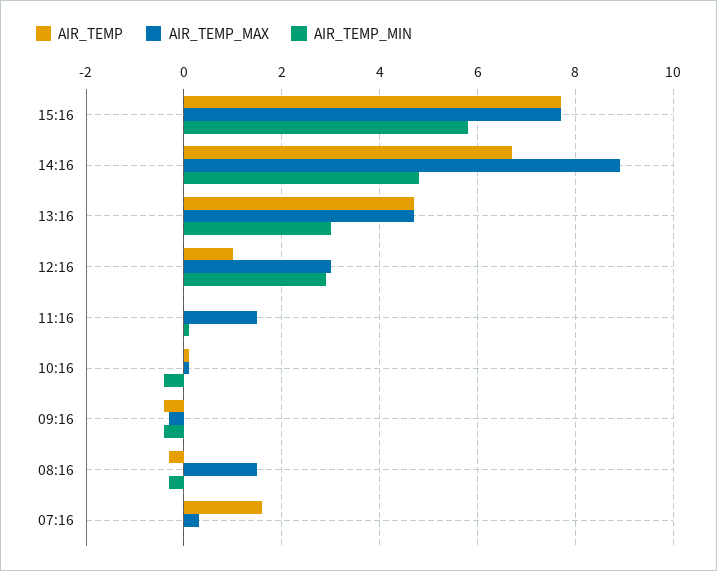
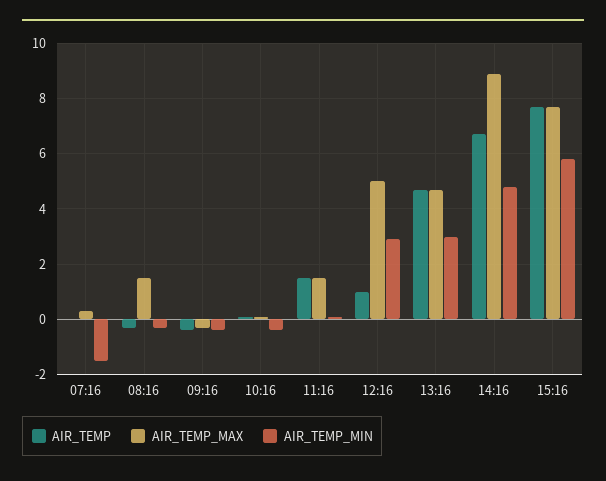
  {
    "AIR_TEMP": {
      "15:16": 7.5,
      "14:16": 6.5,
      "13:16": 4.5,
      "12:16": 1,
-     "11:16": 0,
+     "11:16": 1.5,
      "10:16": 0,
      "09:16": -0.5,
      "08:16": -0.5,
-     "07:16": 1.5
+     "07:16": 0
    },
    "AIR_TEMP_MAX": {
      "15:16": 7.5,
      "14:16": 9,
      "13:16": 4.5,
-     "12:16": 3,
+     "12:16": 5,
      "11:16": 1.5,
      "10:16": 0,
      "09:16": -0.5,
      "08:16": 1.5,
      "07:16": 0.5
    },
    "AIR_TEMP_MIN": {
      "15:16": 6,
      "14:16": 5,
      "13:16": 3,
      "12:16": 3,
      "11:16": 0,
      "10:16": -0.5,
      "09:16": -0.5,
      "08:16": -0.5,
-     "07:16": 0
+     "07:16": -1.5
    }
  }

